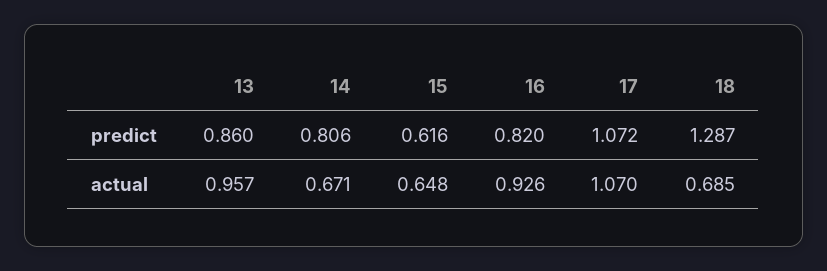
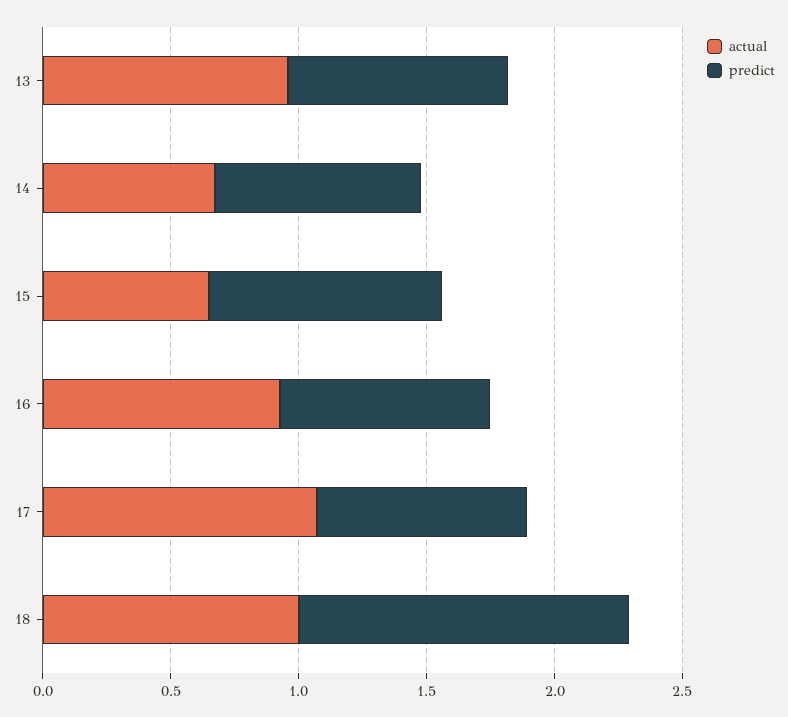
  {
    "predict": {
      "13": 0.86,
      "14": 0.806,
-     "15": 0.616,
+     "15": 0.9,
      "16": 0.82,
-     "17": 1.072,
+     "17": 0.8,
      "18": 1.287
    },
    "actual": {
      "13": 0.957,
      "14": 0.671,
      "15": 0.648,
      "16": 0.926,
      "17": 1.07,
-     "18": 0.685
+     "18": 1
    }
  }

